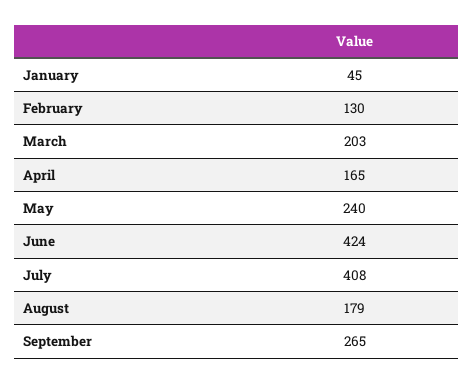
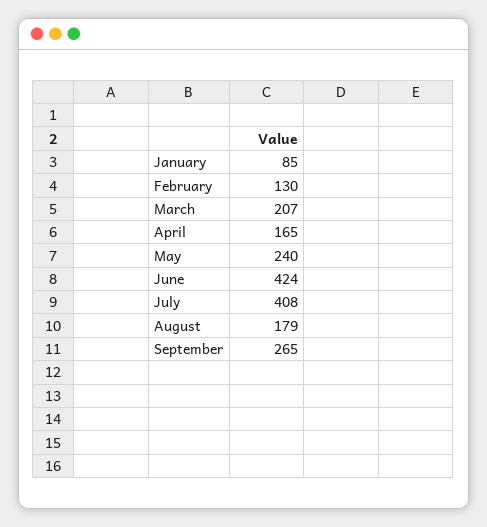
  {
-   "January": 45,
+   "January": 85,
    "February": 130,
-   "March": 203,
+   "March": 207,
    "April": 165,
    "May": 240,
    "June": 424,
    "July": 408,
    "August": 179,
    "September": 265
  }

